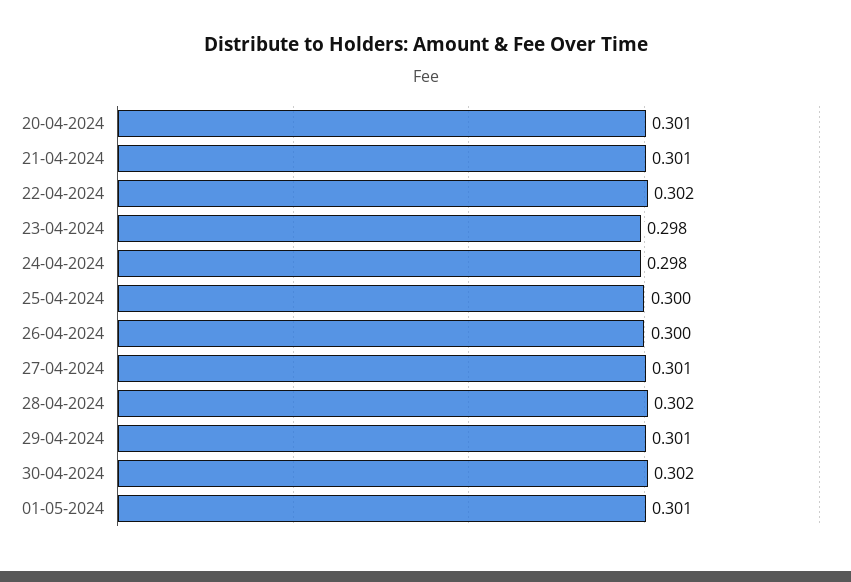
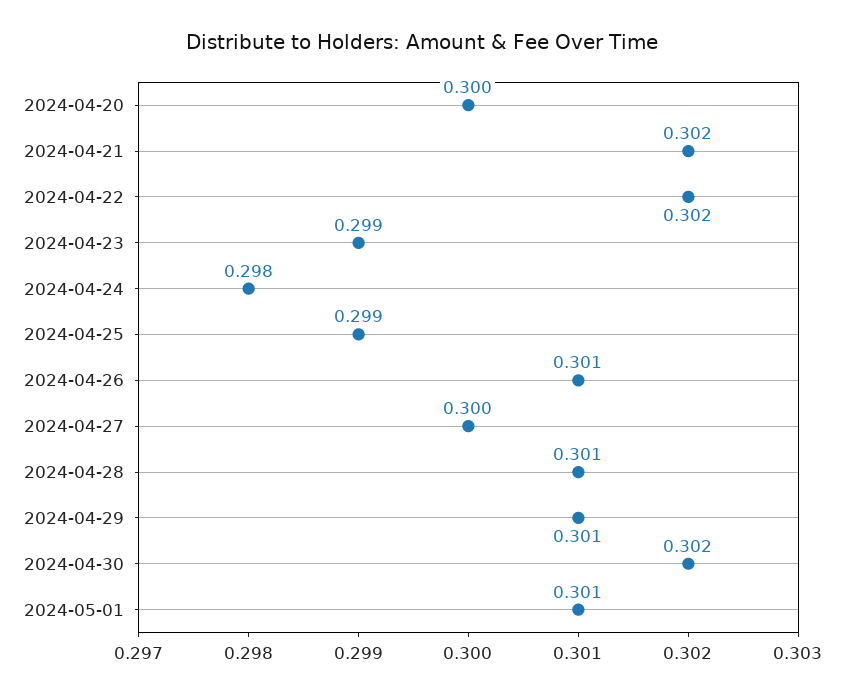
  {
-   "20-04-2024": 0.301,
+   "20-04-2024": 0.3,
-   "21-04-2024": 0.301,
+   "21-04-2024": 0.302,
    "22-04-2024": 0.302,
-   "23-04-2024": 0.298,
+   "23-04-2024": 0.299,
    "24-04-2024": 0.298,
-   "25-04-2024": 0.3,
+   "25-04-2024": 0.299,
-   "26-04-2024": 0.3,
+   "26-04-2024": 0.301,
-   "27-04-2024": 0.301,
+   "27-04-2024": 0.3,
-   "28-04-2024": 0.302,
+   "28-04-2024": 0.301,
    "29-04-2024": 0.301,
    "30-04-2024": 0.302,
    "01-05-2024": 0.301
  }

